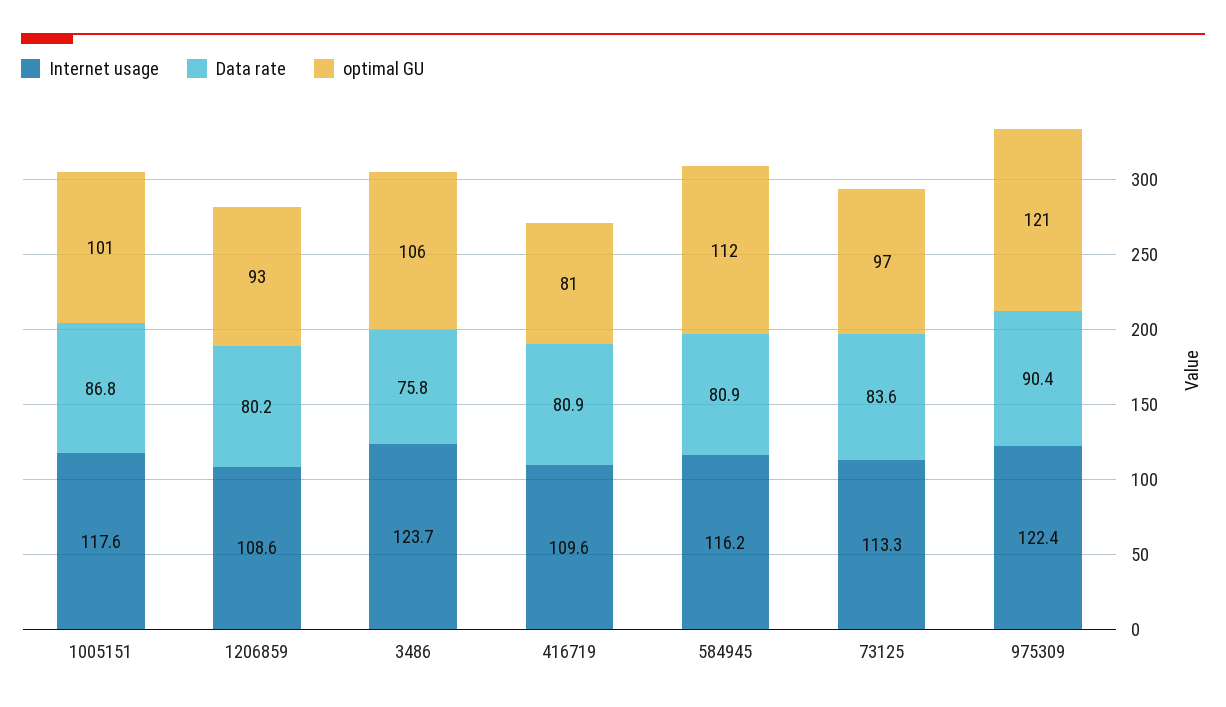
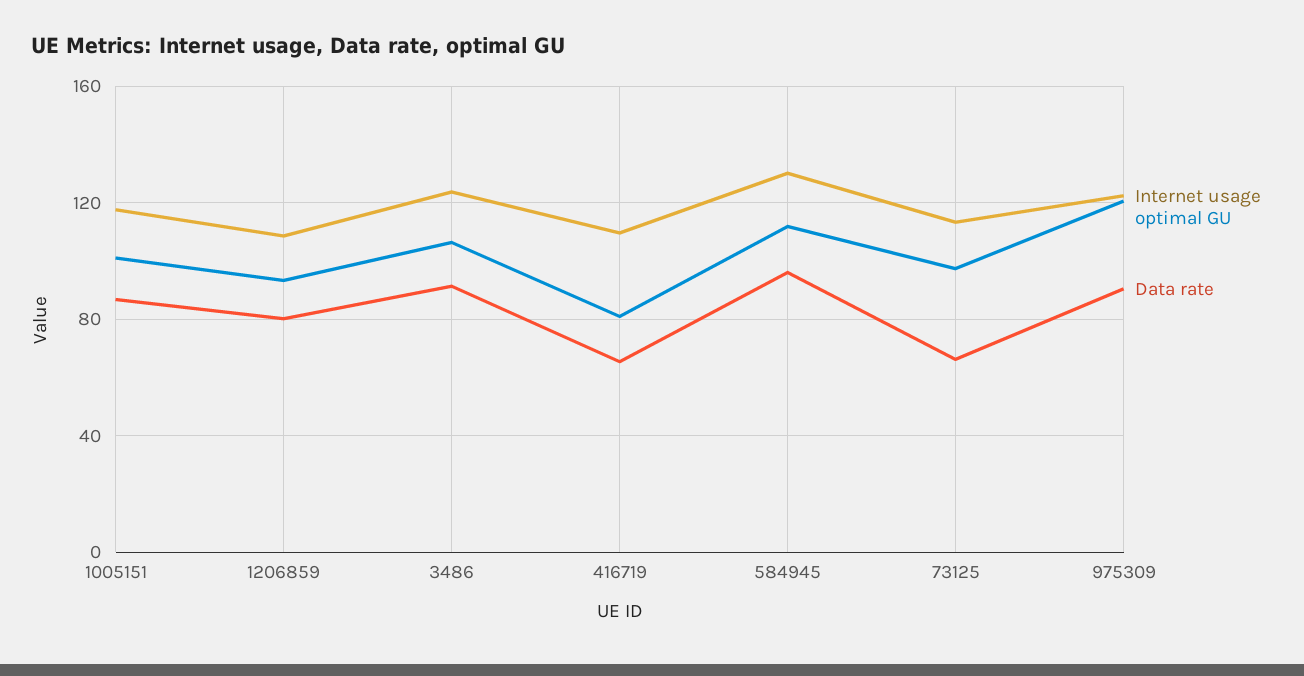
  {
    "Internet usage": {
      "1005151": 117.6,
      "1206859": 108.6,
      "3486": 123.7,
      "416719": 109.6,
-     "584945": 116.2,
+     "584945": 130,
      "73125": 113.3,
      "975309": 122.4
    },
    "Data rate": {
      "1005151": 86.8,
      "1206859": 80.2,
-     "3486": 75.8,
+     "3486": 90,
-     "416719": 80.9,
+     "416719": 65,
-     "584945": 80.9,
+     "584945": 95,
-     "73125": 83.6,
+     "73125": 65,
      "975309": 90.4
    },
    "optimal GU": {
      "1005151": 101,
      "1206859": 93,
      "3486": 106,
      "416719": 81,
      "584945": 112,
      "73125": 97,
      "975309": 121
    }
  }

